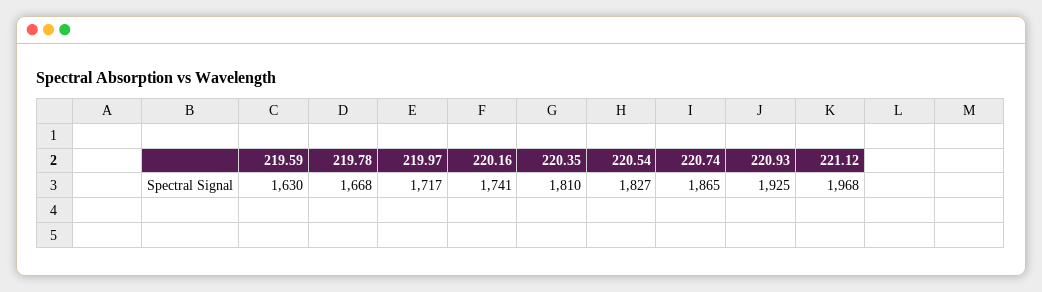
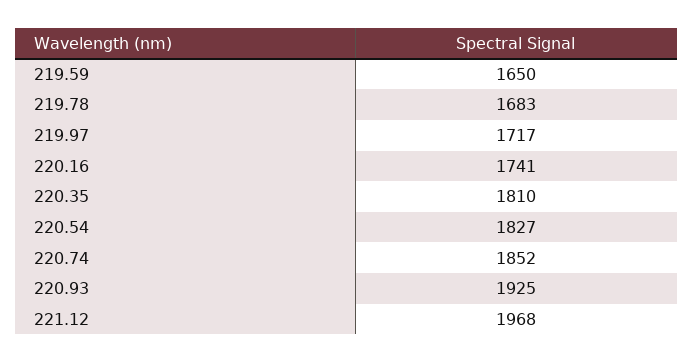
  {
-   "219.59": 1630,
+   "219.59": 1650,
-   "219.78": 1668,
+   "219.78": 1683,
    "219.97": 1717,
    "220.16": 1741,
    "220.35": 1810,
    "220.54": 1827,
-   "220.74": 1865,
+   "220.74": 1852,
    "220.93": 1925,
    "221.12": 1968
  }

